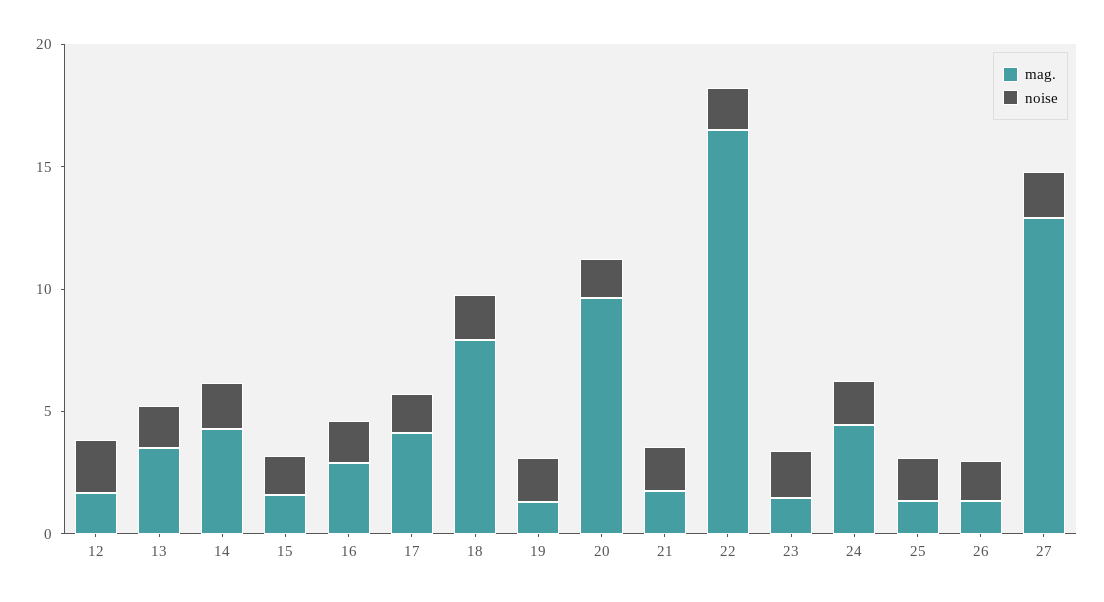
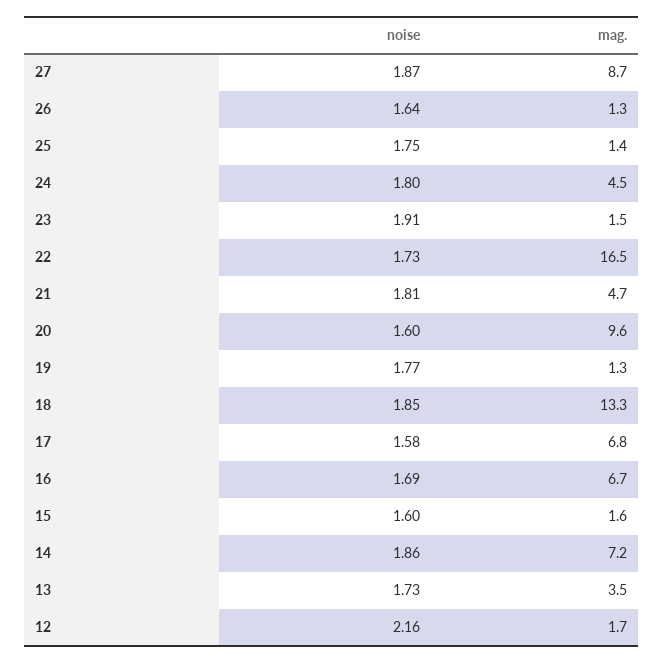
  {
    "mag.": {
      "12": 1.7,
      "13": 3.5,
-     "14": 4,
+     "14": 7.2,
      "15": 1.6,
-     "16": 3,
+     "16": 6.7,
-     "17": 4,
+     "17": 6.8,
-     "18": 8,
+     "18": 13.3,
      "19": 1.3,
      "20": 9.6,
-     "21": 2,
+     "21": 4.7,
      "22": 16.5,
      "23": 1.5,
      "24": 4.5,
      "25": 1.4,
      "26": 1.3,
-     "27": 13
+     "27": 8.7
    },
    "noise": {
      "12": 2.16,
      "13": 1.73,
      "14": 1.86,
      "15": 1.6,
      "16": 1.69,
      "17": 1.58,
      "18": 1.85,
      "19": 1.77,
      "20": 1.6,
      "21": 1.81,
      "22": 1.73,
      "23": 1.91,
      "24": 1.8,
      "25": 1.75,
      "26": 1.64,
      "27": 1.87
    }
  }

